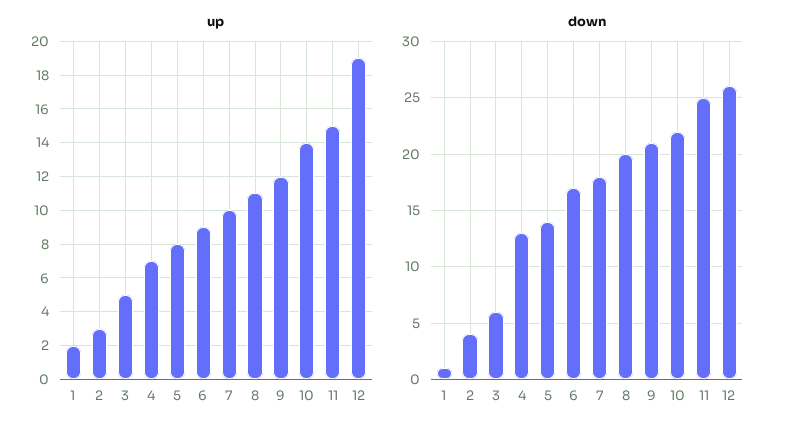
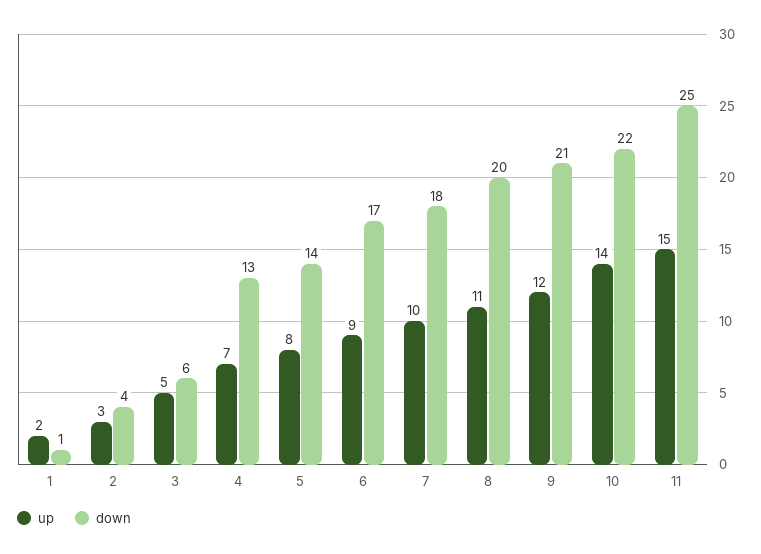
  {
    "up": {
      "1": 2,
      "2": 3,
      "3": 5,
      "4": 7,
      "5": 8,
      "6": 9,
      "7": 10,
      "8": 11,
      "9": 12,
      "10": 14,
-     "11": 15,
+     "11": 15
-     "12": 19
    },
    "down": {
      "1": 1,
      "2": 4,
      "3": 6,
      "4": 13,
      "5": 14,
      "6": 17,
      "7": 18,
      "8": 20,
      "9": 21,
      "10": 22,
-     "11": 25,
+     "11": 25
-     "12": 26
    }
  }

